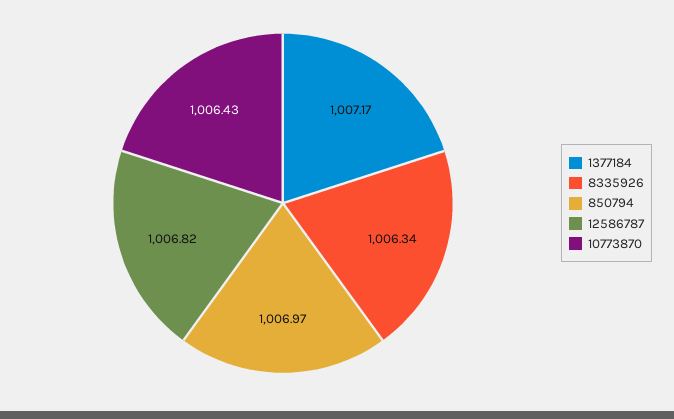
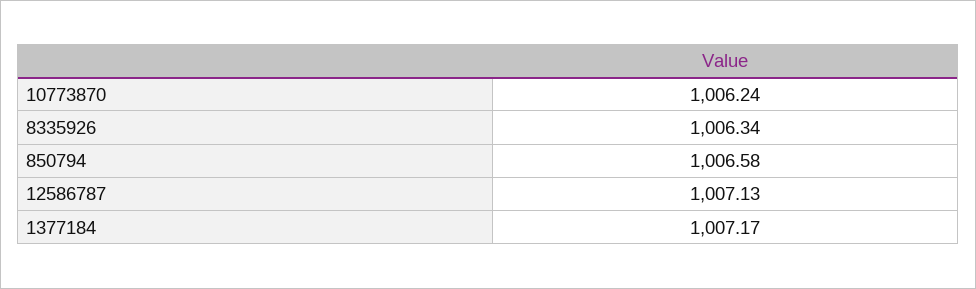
  {
    "1377184": 1007.17,
    "8335926": 1006.34,
-   "850794": 1006.97,
+   "850794": 1006.58,
-   "12586787": 1006.82,
+   "12586787": 1007.13,
-   "10773870": 1006.43
+   "10773870": 1006.24
  }

